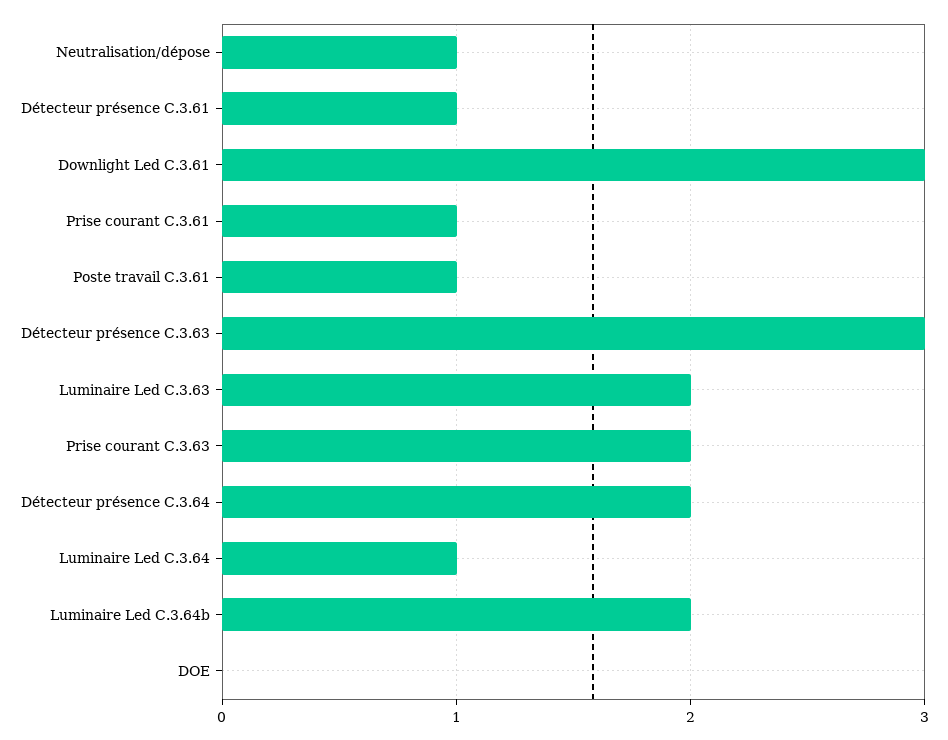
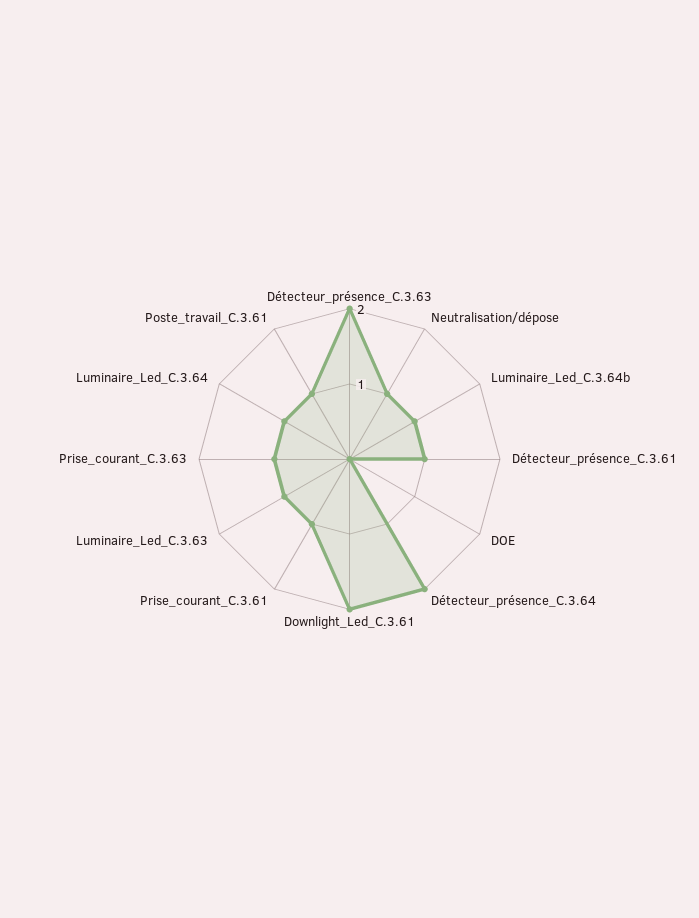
  {
    "Neutralisation/dépose": 1,
    "Détecteur présence C.3.61": 1,
-   "Downlight Led C.3.61": 3,
+   "Downlight Led C.3.61": 2,
    "Prise courant C.3.61": 1,
    "Poste travail C.3.61": 1,
-   "Détecteur présence C.3.63": 3,
+   "Détecteur présence C.3.63": 2,
-   "Luminaire Led C.3.63": 2,
+   "Luminaire Led C.3.63": 1,
-   "Prise courant C.3.63": 2,
+   "Prise courant C.3.63": 1,
    "Détecteur présence C.3.64": 2,
    "Luminaire Led C.3.64": 1,
-   "Luminaire Led C.3.64b": 2,
+   "Luminaire Led C.3.64b": 1,
    "DOE": 0
  }

